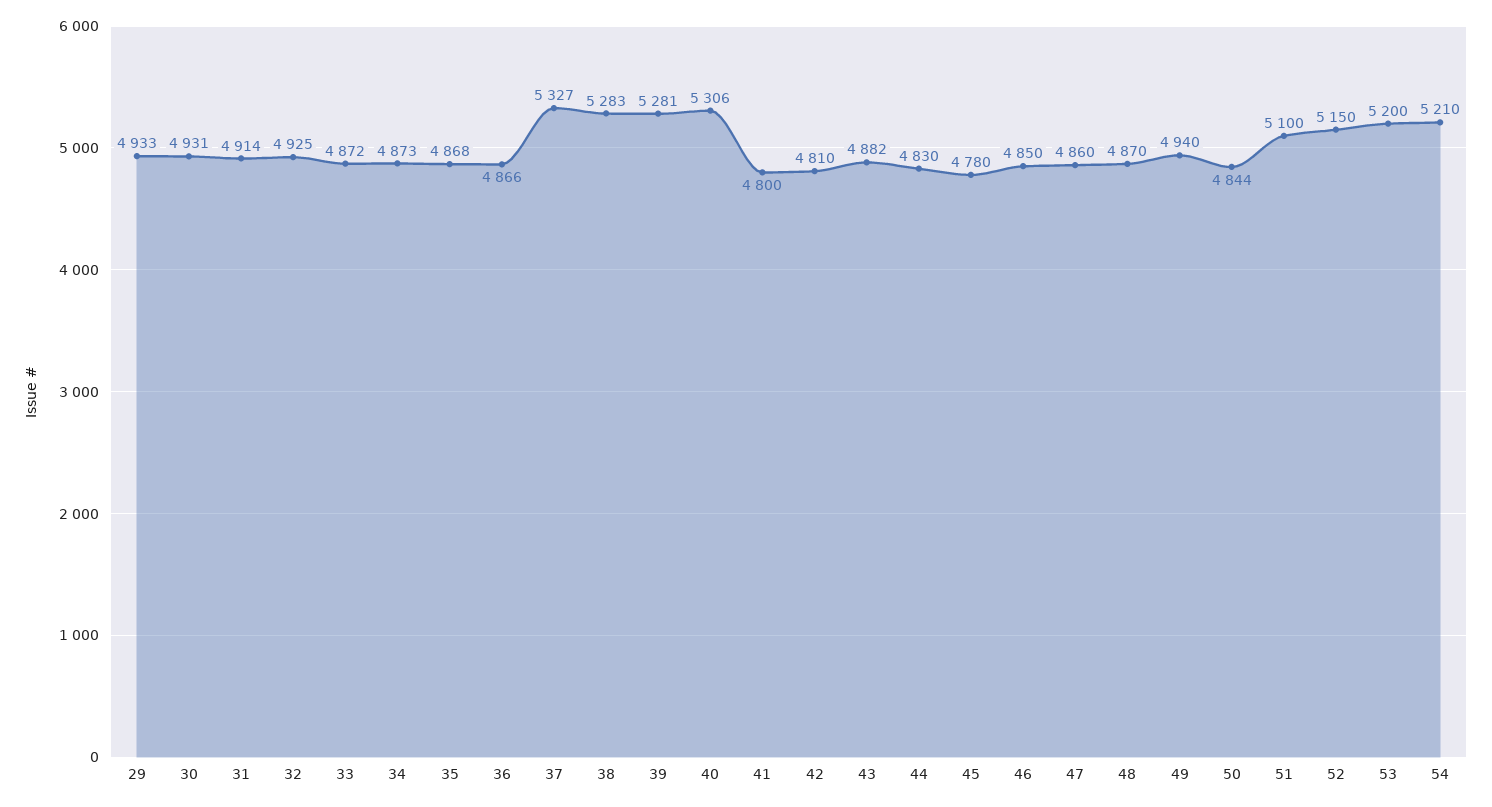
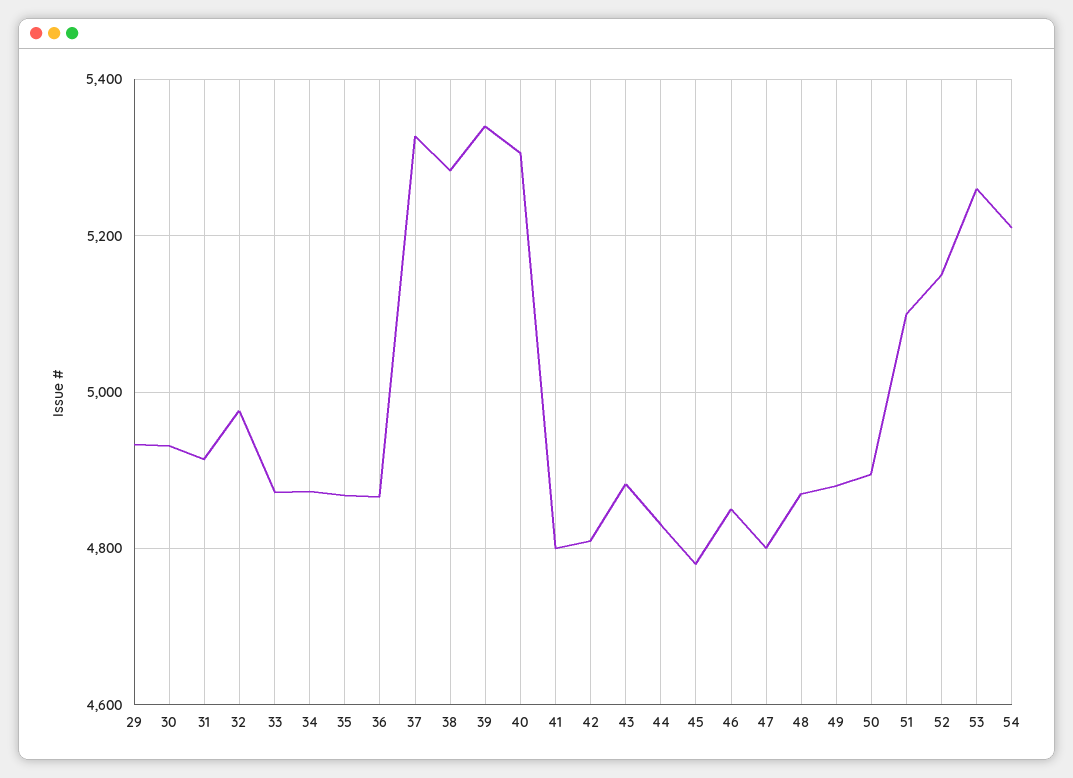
  {
    "29": 4933,
    "30": 4931,
    "31": 4914,
-   "32": 4925,
+   "32": 4980,
    "33": 4872,
    "34": 4873,
    "35": 4868,
    "36": 4866,
    "37": 5327,
    "38": 5283,
-   "39": 5281,
+   "39": 5340,
    "40": 5306,
    "41": 4800,
    "42": 4810,
    "43": 4882,
    "44": 4830,
    "45": 4780,
    "46": 4850,
-   "47": 4860,
+   "47": 4800,
    "48": 4870,
-   "49": 4940,
+   "49": 4880,
-   "50": 4844,
+   "50": 4900,
    "51": 5100,
    "52": 5150,
-   "53": 5200,
+   "53": 5260,
    "54": 5210
  }

